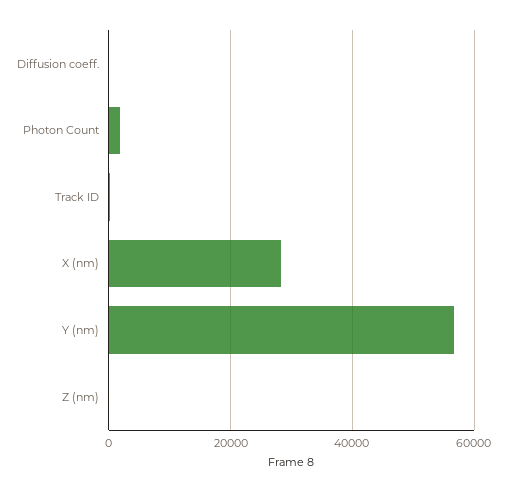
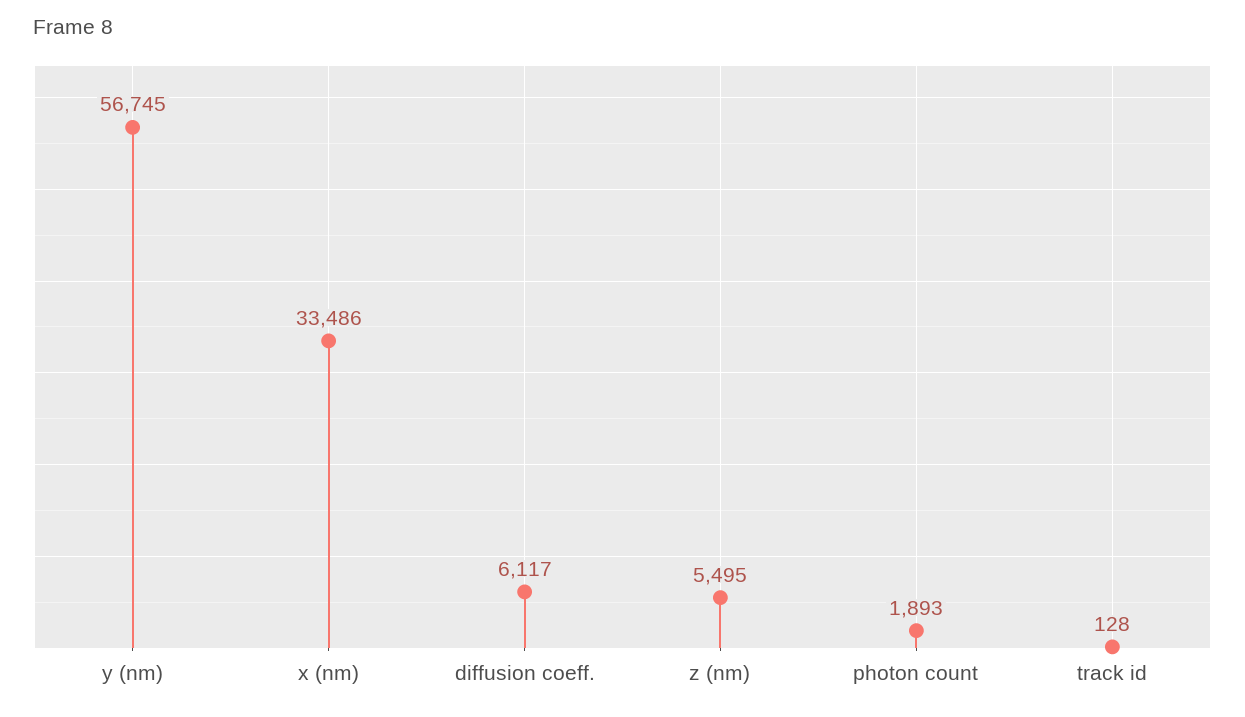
  {
-   "Diffusion coeff.": 0,
+   "Diffusion coeff.": 6117,
    "Photon Count": 1893,
    "Track ID": 128,
-   "X (nm)": 28000,
+   "X (nm)": 33486,
    "Y (nm)": 56745,
-   "Z (nm)": 0
+   "Z (nm)": 5495
  }

